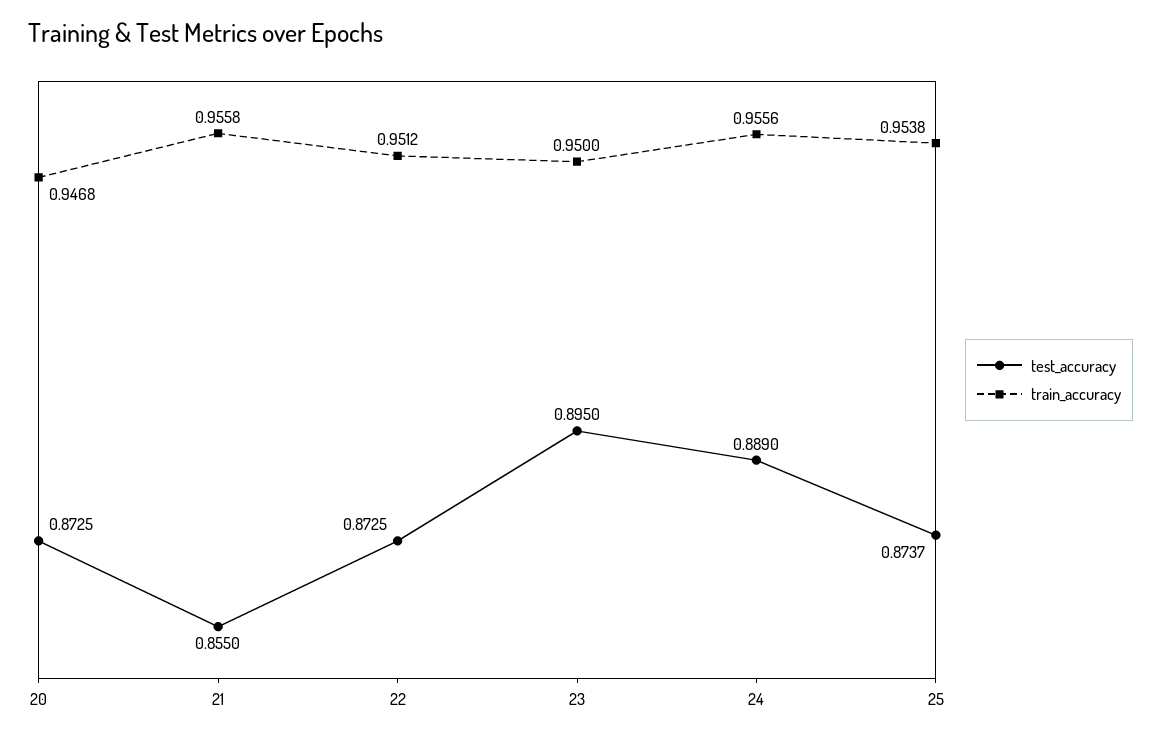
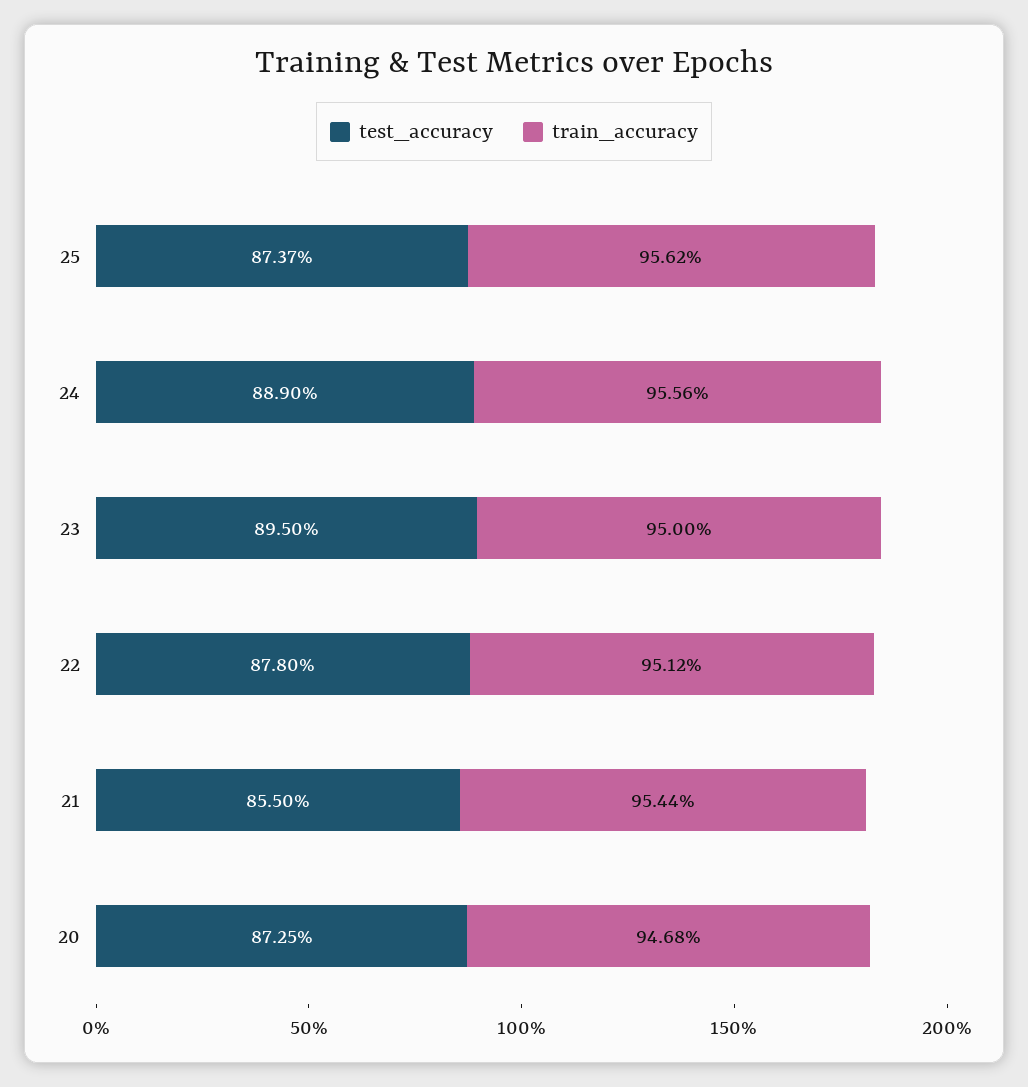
  {
    "test_accuracy": {
      "20": 0.8725,
      "21": 0.855,
-     "22": 0.8725,
+     "22": 0.878,
      "23": 0.895,
      "24": 0.889,
      "25": 0.8737
    },
    "train_accuracy": {
      "20": 0.9468,
-     "21": 0.9558,
+     "21": 0.9544,
      "22": 0.9512,
      "23": 0.95,
      "24": 0.9556,
-     "25": 0.9538
+     "25": 0.9562
    }
  }

